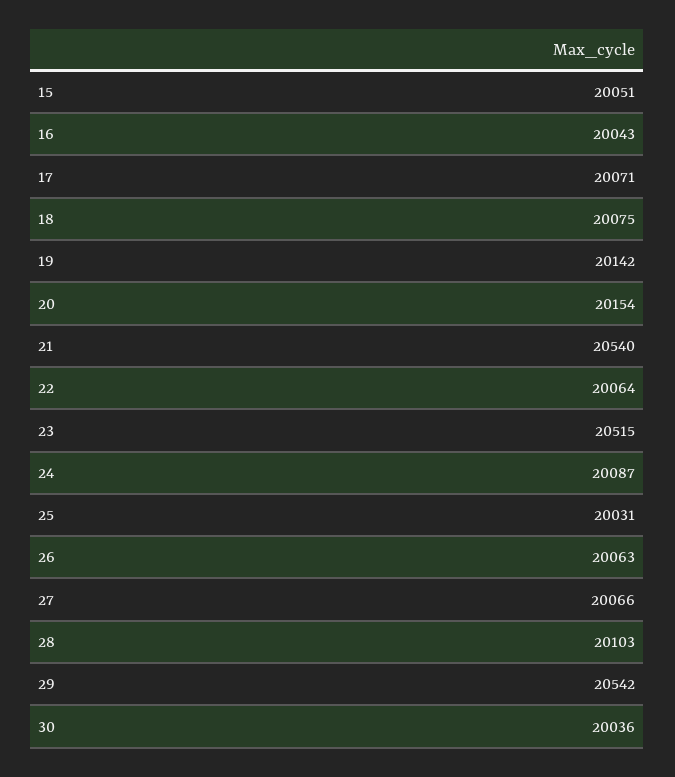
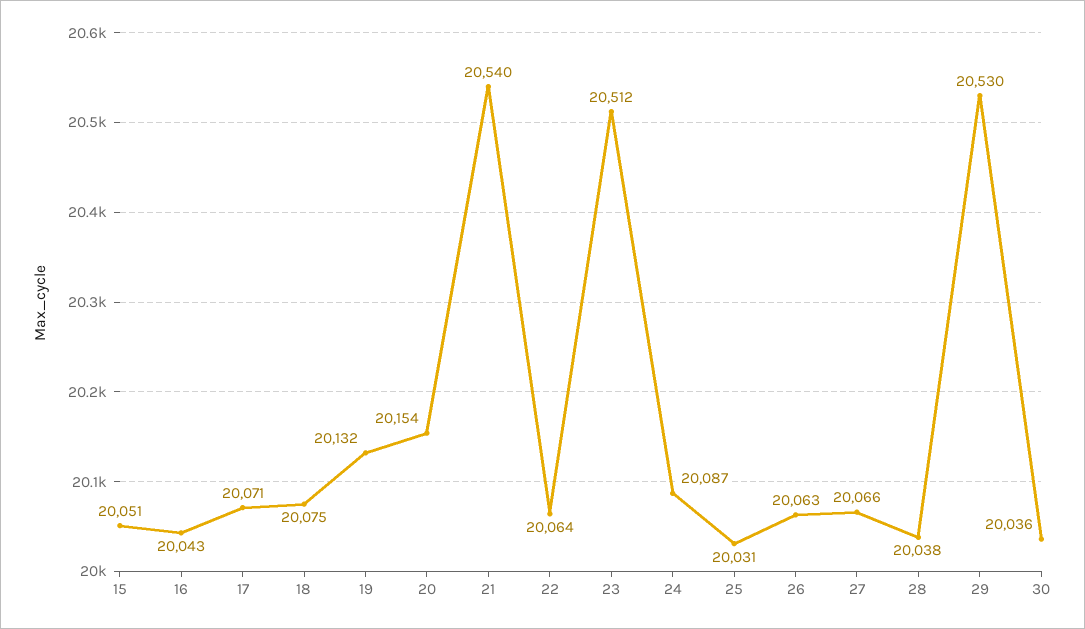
  {
    "15": 20051,
    "16": 20043,
    "17": 20071,
    "18": 20075,
-   "19": 20142,
+   "19": 20132,
    "20": 20154,
    "21": 20540,
    "22": 20064,
-   "23": 20515,
+   "23": 20512,
    "24": 20087,
    "25": 20031,
    "26": 20063,
    "27": 20066,
-   "28": 20103,
+   "28": 20038,
-   "29": 20542,
+   "29": 20530,
    "30": 20036
  }

